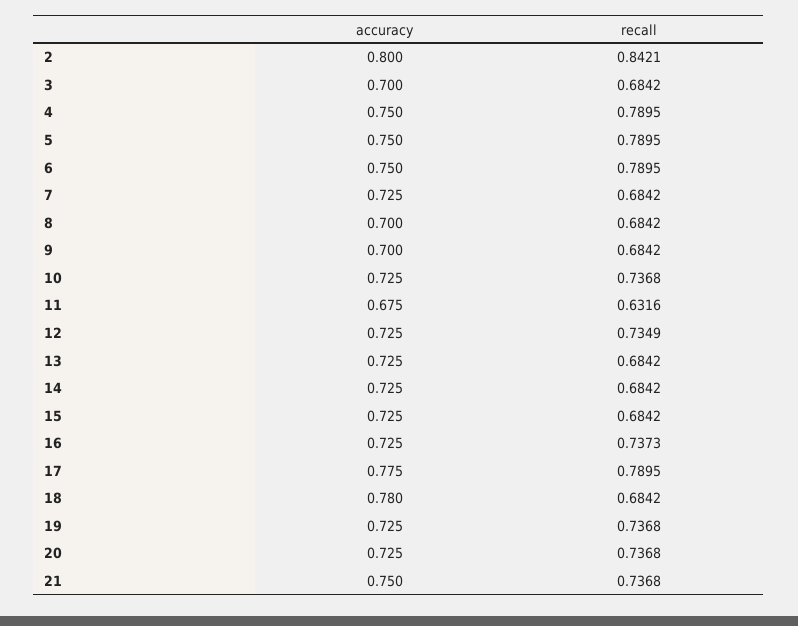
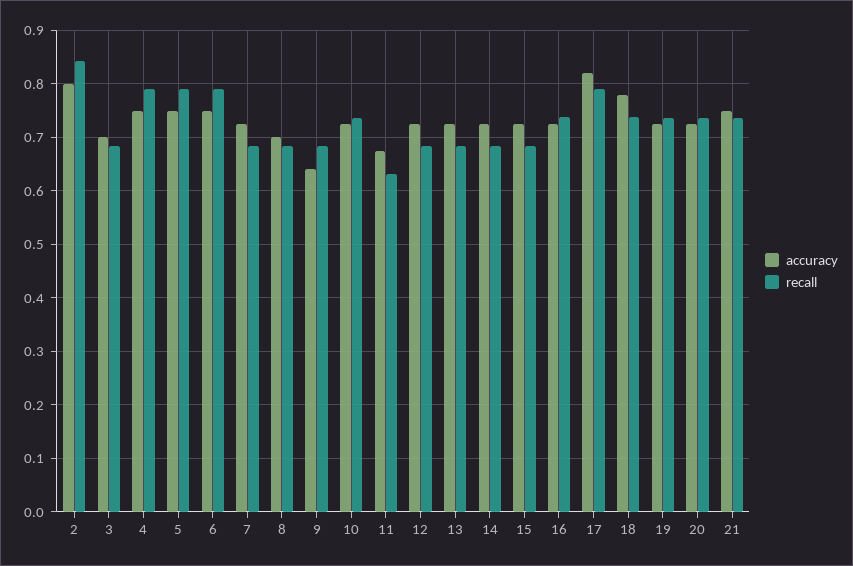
  {
    "accuracy": {
      "2": 0.8,
      "3": 0.7,
      "4": 0.75,
      "5": 0.75,
      "6": 0.75,
      "7": 0.725,
      "8": 0.7,
-     "9": 0.7,
+     "9": 0.64,
      "10": 0.725,
      "11": 0.675,
      "12": 0.725,
      "13": 0.725,
      "14": 0.725,
      "15": 0.725,
      "16": 0.725,
-     "17": 0.775,
+     "17": 0.82,
      "18": 0.78,
      "19": 0.725,
      "20": 0.725,
      "21": 0.75
    },
    "recall": {
      "2": 0.8421,
      "3": 0.6842,
      "4": 0.7895,
      "5": 0.7895,
      "6": 0.7895,
      "7": 0.6842,
      "8": 0.6842,
      "9": 0.6842,
      "10": 0.7368,
      "11": 0.6316,
-     "12": 0.7349,
+     "12": 0.68,
      "13": 0.6842,
      "14": 0.6842,
      "15": 0.6842,
      "16": 0.7373,
      "17": 0.7895,
-     "18": 0.6842,
+     "18": 0.74,
      "19": 0.7368,
      "20": 0.7368,
      "21": 0.7368
    }
  }

